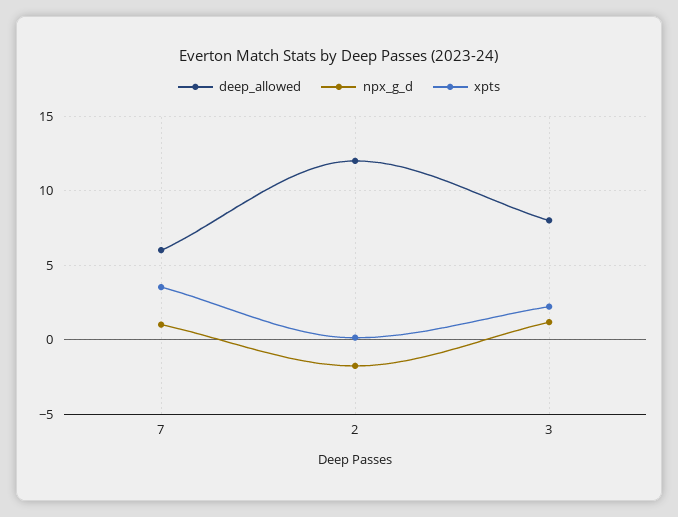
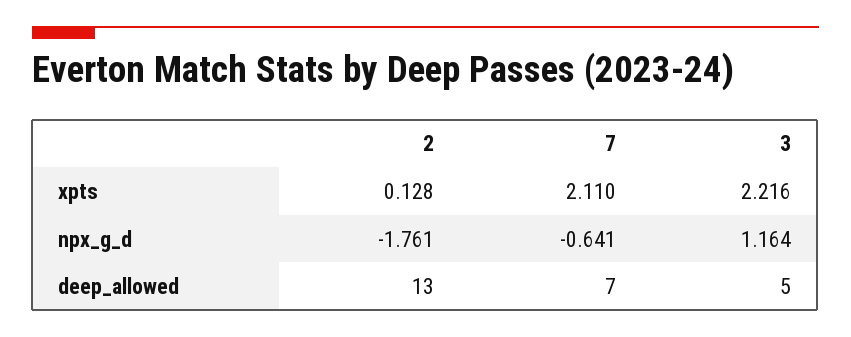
  {
    "deep_allowed": {
-     "7": 6,
+     "7": 7,
-     "2": 12,
+     "2": 13,
-     "3": 8
+     "3": 5
    },
    "npx_g_d": {
-     "7": 1,
+     "7": -0.641,
      "2": -1.761,
      "3": 1.164
    },
    "xpts": {
-     "7": 3.5,
+     "7": 2.11,
      "2": 0.128,
      "3": 2.216
    }
  }

